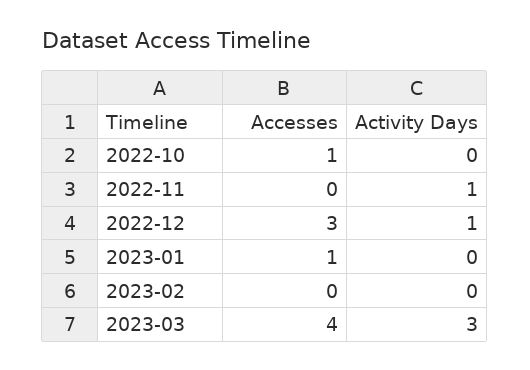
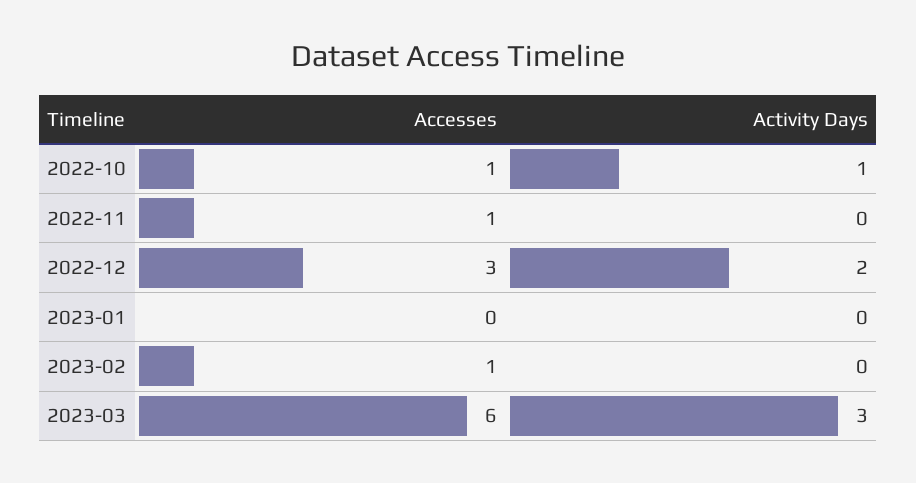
  {
    "Accesses": {
      "2022-10": 1,
-     "2022-11": 0,
+     "2022-11": 1,
      "2022-12": 3,
-     "2023-01": 1,
+     "2023-01": 0,
-     "2023-02": 0,
+     "2023-02": 1,
-     "2023-03": 4
+     "2023-03": 6
    },
    "Activity Days": {
-     "2022-10": 0,
+     "2022-10": 1,
-     "2022-11": 1,
+     "2022-11": 0,
-     "2022-12": 1,
+     "2022-12": 2,
      "2023-01": 0,
      "2023-02": 0,
      "2023-03": 3
    }
  }

